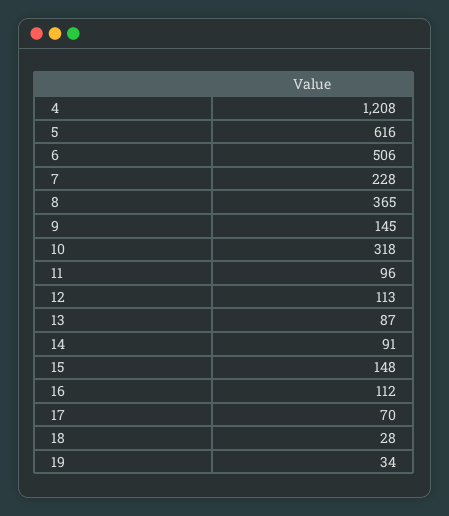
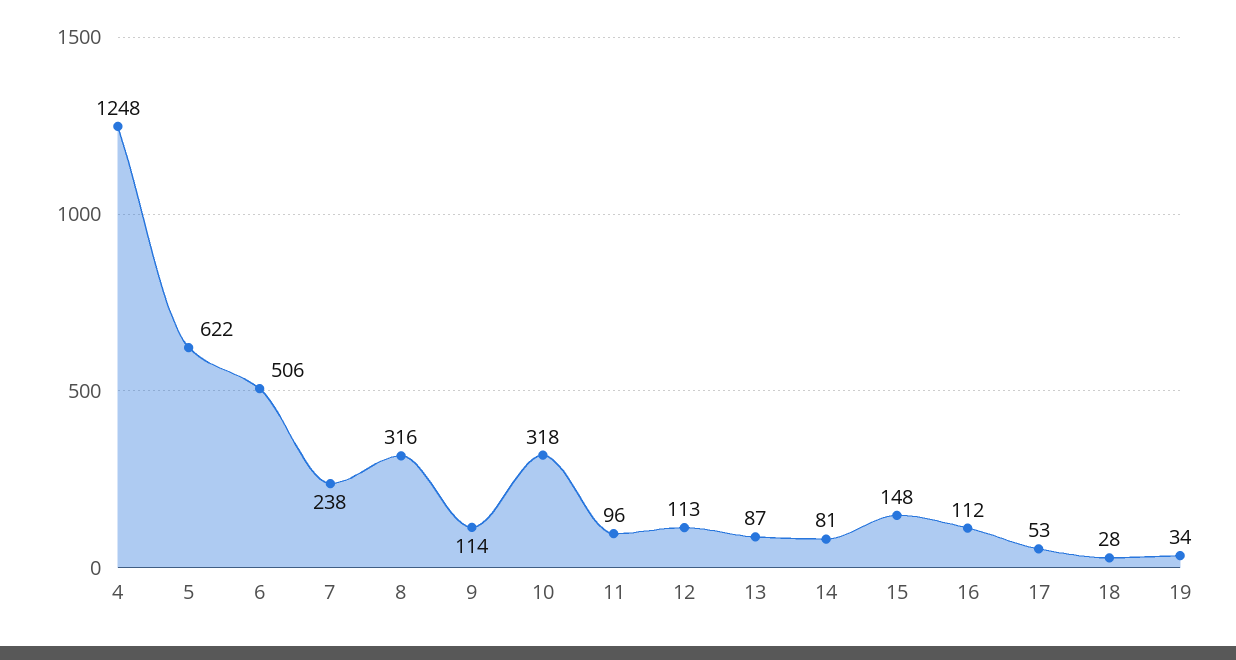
  {
-   "4": 1208,
+   "4": 1248,
-   "5": 616,
+   "5": 622,
    "6": 506,
-   "7": 228,
+   "7": 238,
-   "8": 365,
+   "8": 316,
-   "9": 145,
+   "9": 114,
    "10": 318,
    "11": 96,
    "12": 113,
    "13": 87,
-   "14": 91,
+   "14": 81,
    "15": 148,
    "16": 112,
-   "17": 70,
+   "17": 53,
    "18": 28,
    "19": 34
  }

